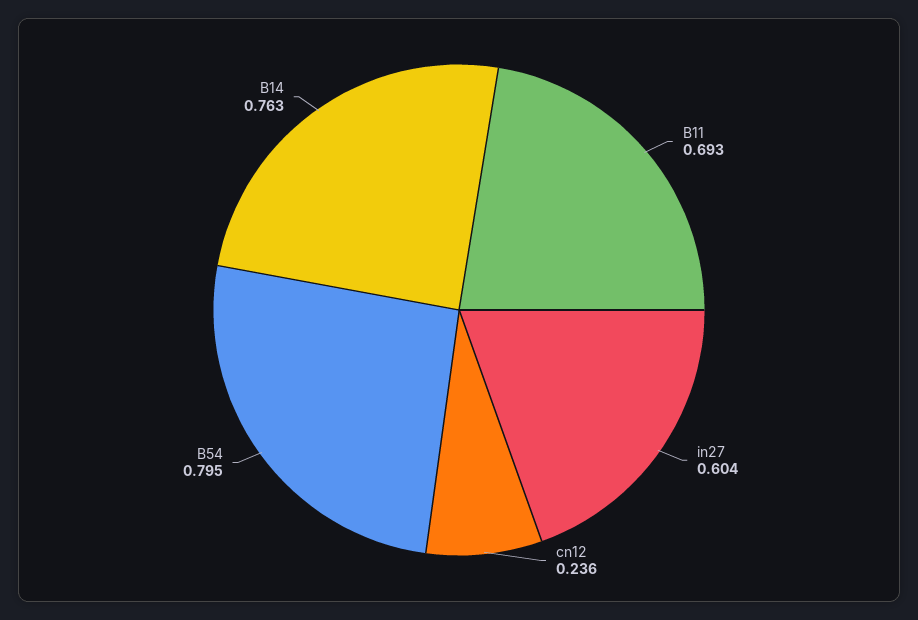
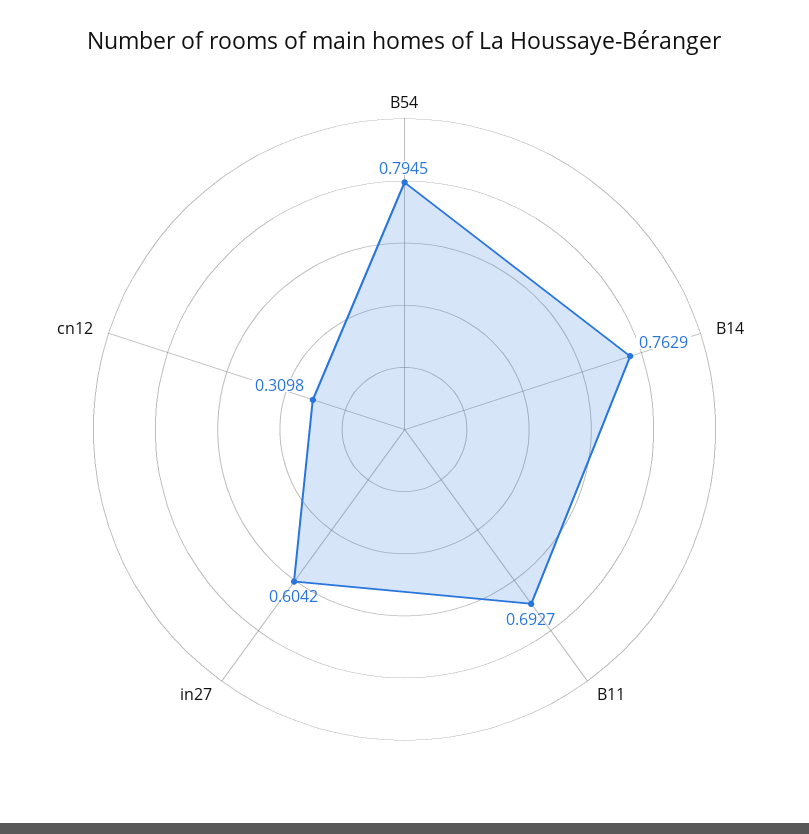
  {
    "B11": 0.6927,
    "in27": 0.6042,
-   "cn12": 0.236,
+   "cn12": 0.3098,
    "B54": 0.7945,
    "B14": 0.7629
  }

